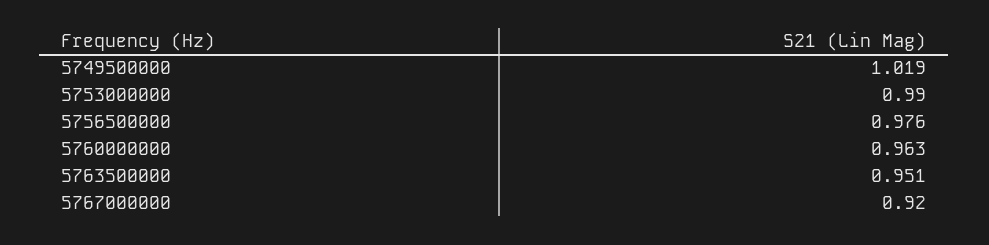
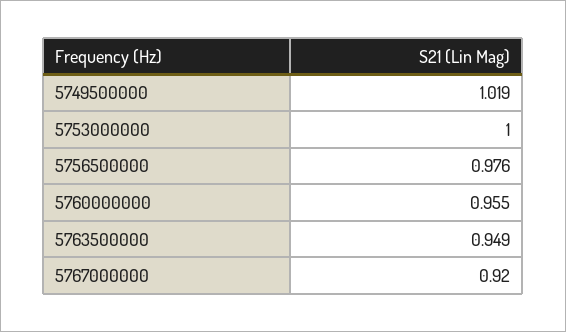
  {
    "5749500000": 1.019,
-   "5753000000": 0.99,
+   "5753000000": 1,
    "5756500000": 0.976,
-   "5760000000": 0.963,
+   "5760000000": 0.955,
-   "5763500000": 0.951,
+   "5763500000": 0.949,
    "5767000000": 0.92
  }

